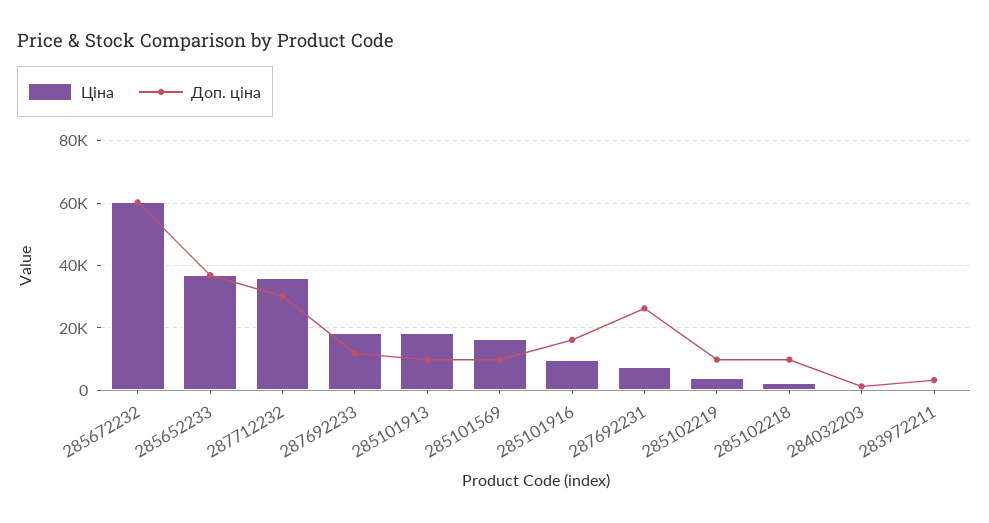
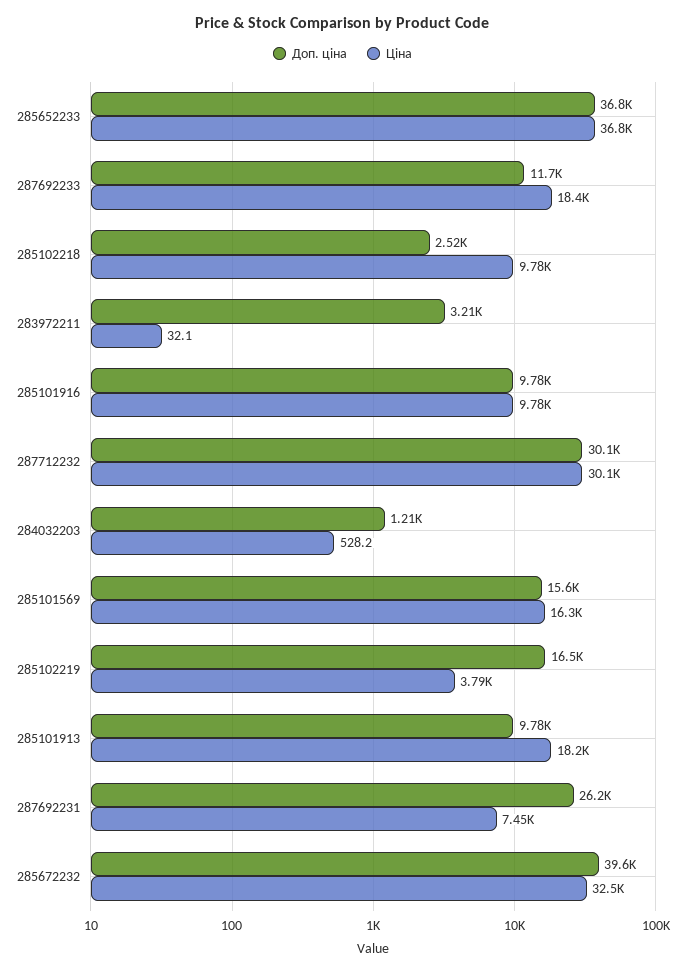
  {
    "Ціна": {
-     "285672232": 60000,
+     "285672232": 32500,
      "285652233": 36800,
-     "287712232": 36000,
+     "287712232": 30100,
      "287692233": 18400,
      "285101913": 18200,
      "285101569": 16300,
      "285101916": 9780,
      "287692231": 7450,
      "285102219": 3790,
-     "285102218": 2000,
+     "285102218": 9780,
      "284032203": 528.2,
      "283972211": 32.1
    },
    "Доп. ціна": {
-     "285672232": 60000,
+     "285672232": 39600,
      "285652233": 36800,
      "287712232": 30100,
      "287692233": 11700,
      "285101913": 9780,
-     "285101569": 10000,
+     "285101569": 15600,
-     "285101916": 16000,
+     "285101916": 9780,
      "287692231": 26200,
-     "285102219": 10000,
+     "285102219": 16500,
-     "285102218": 10000,
+     "285102218": 2520,
      "284032203": 1210,
      "283972211": 3210
    }
  }

